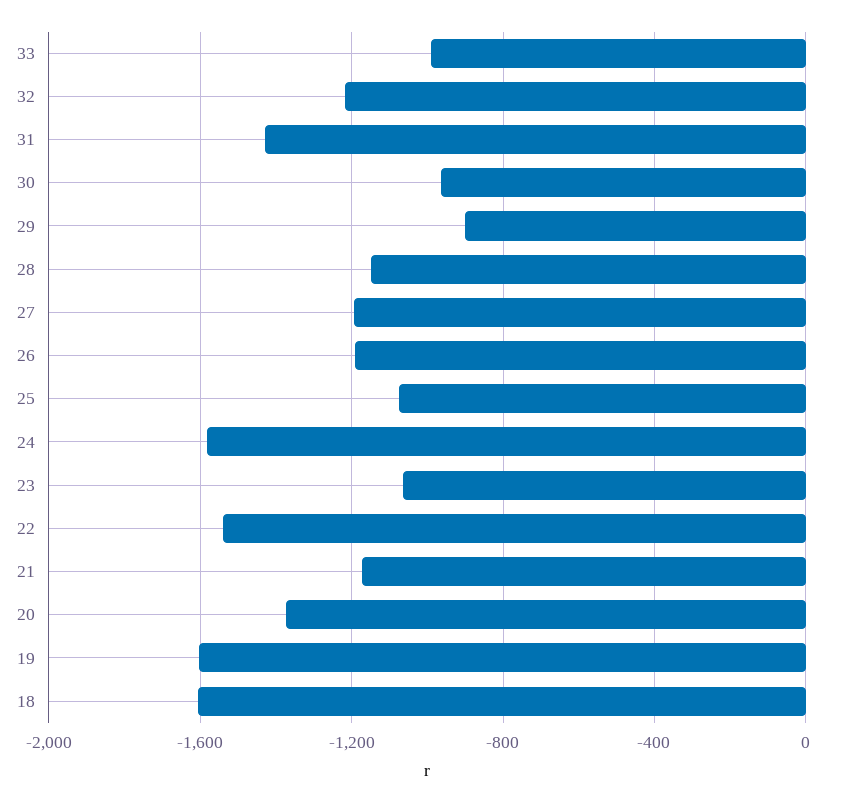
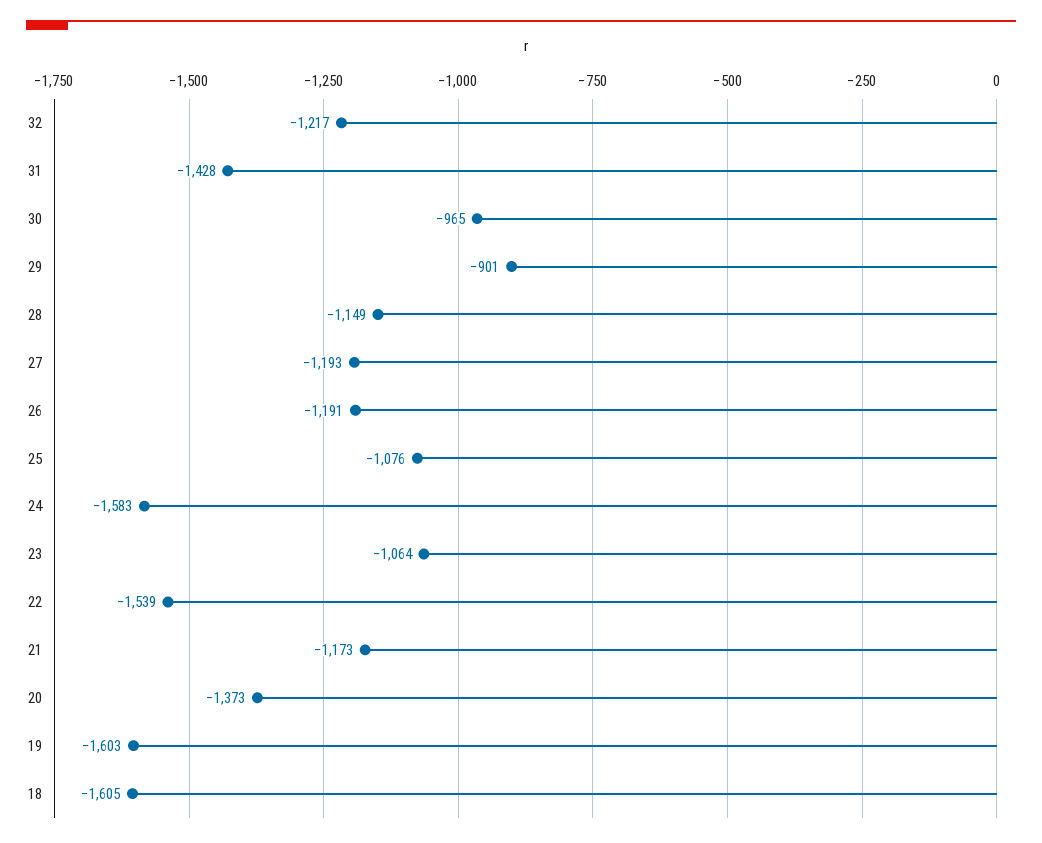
  {
-   "33": -1000,
    "32": -1217,
    "31": -1428,
    "30": -965,
    "29": -901,
    "28": -1149,
    "27": -1193,
    "26": -1191,
    "25": -1076,
    "24": -1583,
    "23": -1064,
    "22": -1539,
    "21": -1173,
    "20": -1373,
    "19": -1603,
    "18": -1605
  }

